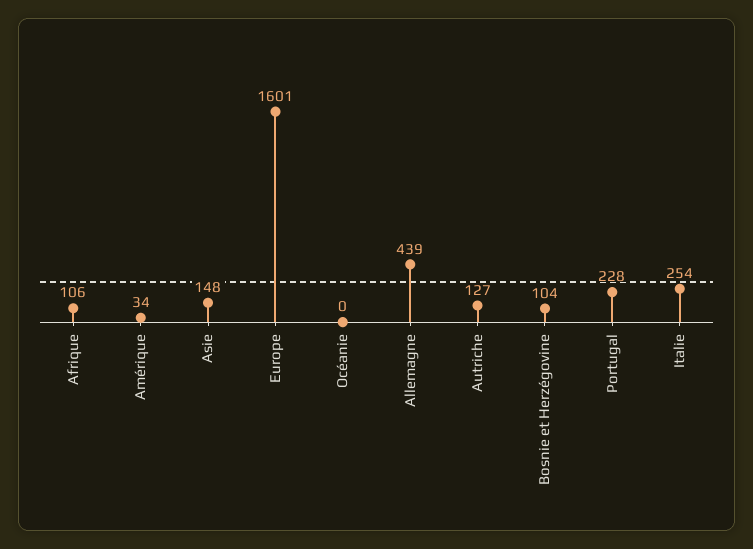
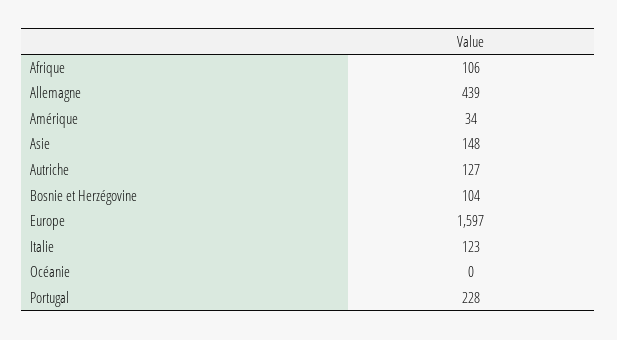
  {
    "Afrique": 106,
    "Amérique": 34,
    "Asie": 148,
-   "Europe": 1601,
+   "Europe": 1597,
    "Océanie": 0,
    "Allemagne": 439,
    "Autriche": 127,
    "Bosnie et Herzégovine": 104,
    "Portugal": 228,
-   "Italie": 254
+   "Italie": 123
  }

